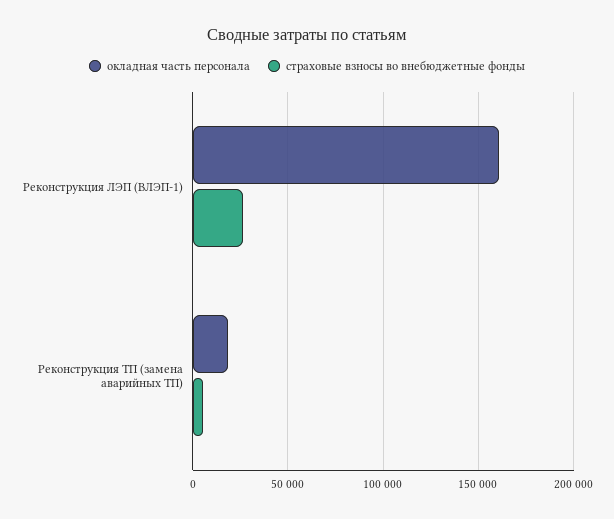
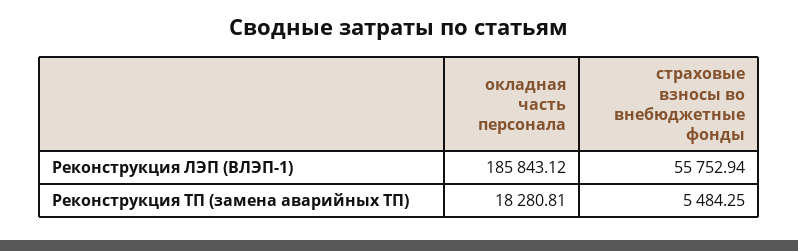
  {
    "окладная часть персонала": {
-     "Реконструкция ЛЭП (ВЛЭП-1)": 160000,
+     "Реконструкция ЛЭП (ВЛЭП-1)": 185843.12,
      "Реконструкция ТП (замена аварийных ТП)": 18280.81
    },
    "страховые взносы во внебюджетные фонды": {
-     "Реконструкция ЛЭП (ВЛЭП-1)": 25000,
+     "Реконструкция ЛЭП (ВЛЭП-1)": 55752.94,
      "Реконструкция ТП (замена аварийных ТП)": 5484.25
    }
  }

